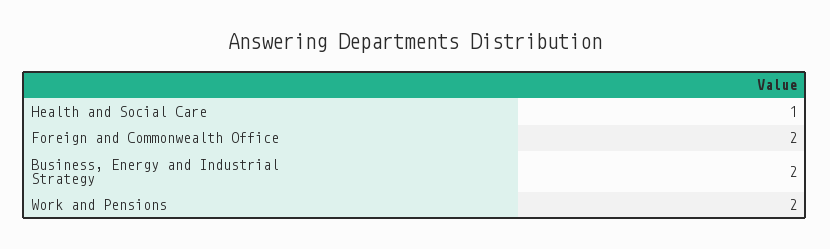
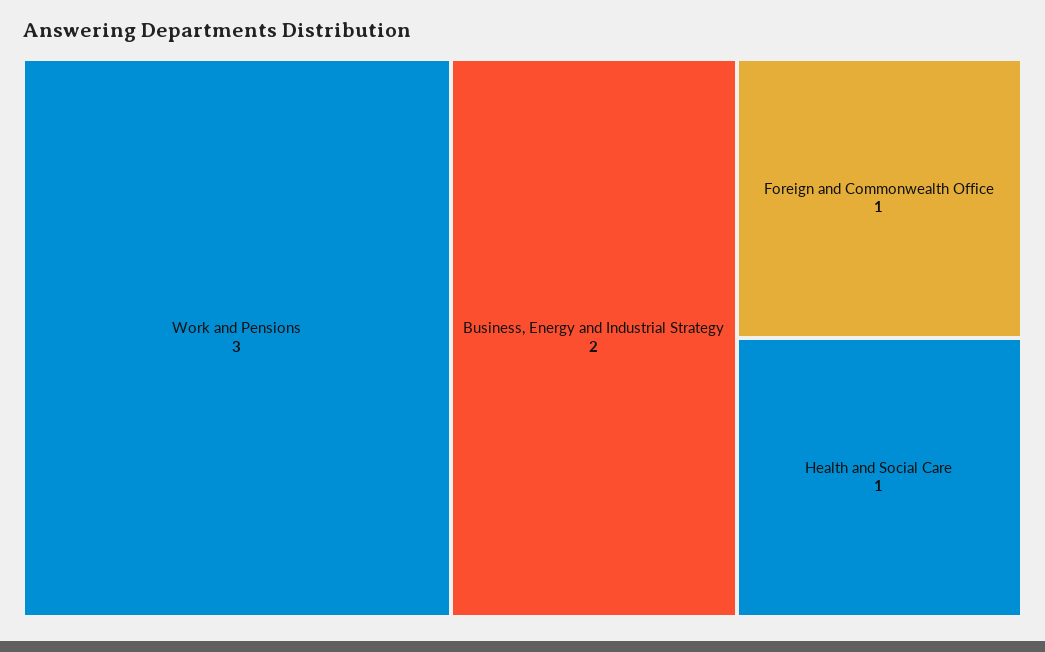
  {
    "Health and Social Care": 1,
-   "Foreign and Commonwealth Office": 2,
+   "Foreign and Commonwealth Office": 1,
    "Business, Energy and Industrial Strategy": 2,
-   "Work and Pensions": 2
+   "Work and Pensions": 3
  }

